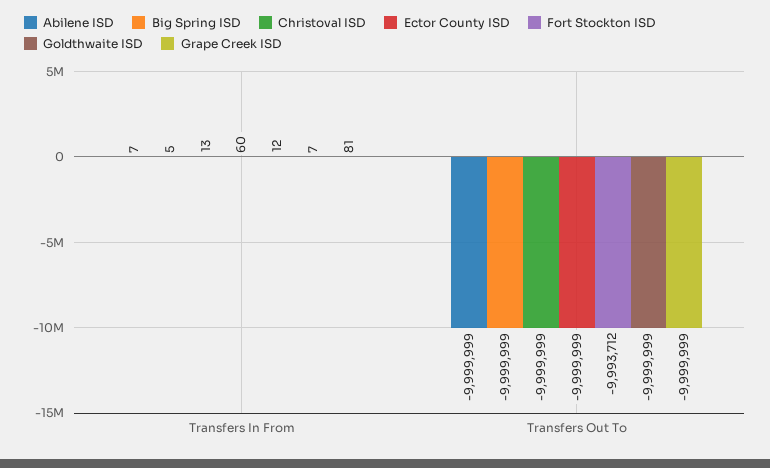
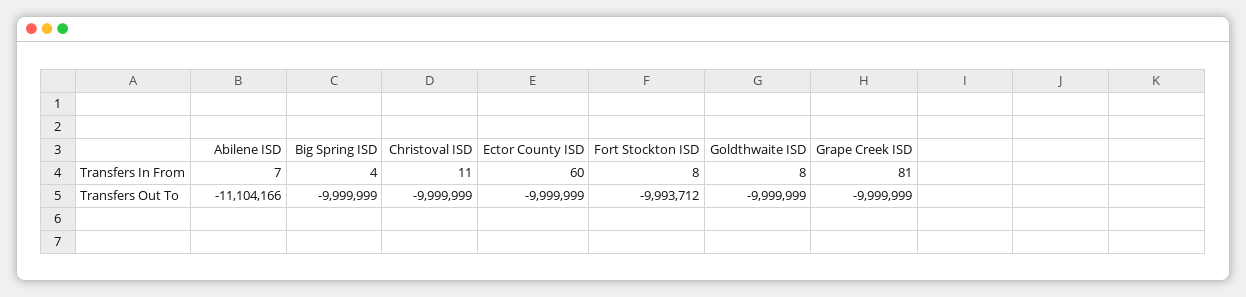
  {
    "Abilene ISD": {
      "Transfers In From": 7,
-     "Transfers Out To": -9999999
+     "Transfers Out To": -11104166
    },
    "Big Spring ISD": {
-     "Transfers In From": 5,
+     "Transfers In From": 4,
      "Transfers Out To": -9999999
    },
    "Christoval ISD": {
-     "Transfers In From": 13,
+     "Transfers In From": 11,
      "Transfers Out To": -9999999
    },
    "Ector County ISD": {
      "Transfers In From": 60,
      "Transfers Out To": -9999999
    },
    "Fort Stockton ISD": {
-     "Transfers In From": 12,
+     "Transfers In From": 8,
      "Transfers Out To": -9993712
    },
    "Goldthwaite ISD": {
-     "Transfers In From": 7,
+     "Transfers In From": 8,
      "Transfers Out To": -9999999
    },
    "Grape Creek ISD": {
      "Transfers In From": 81,
      "Transfers Out To": -9999999
    }
  }

